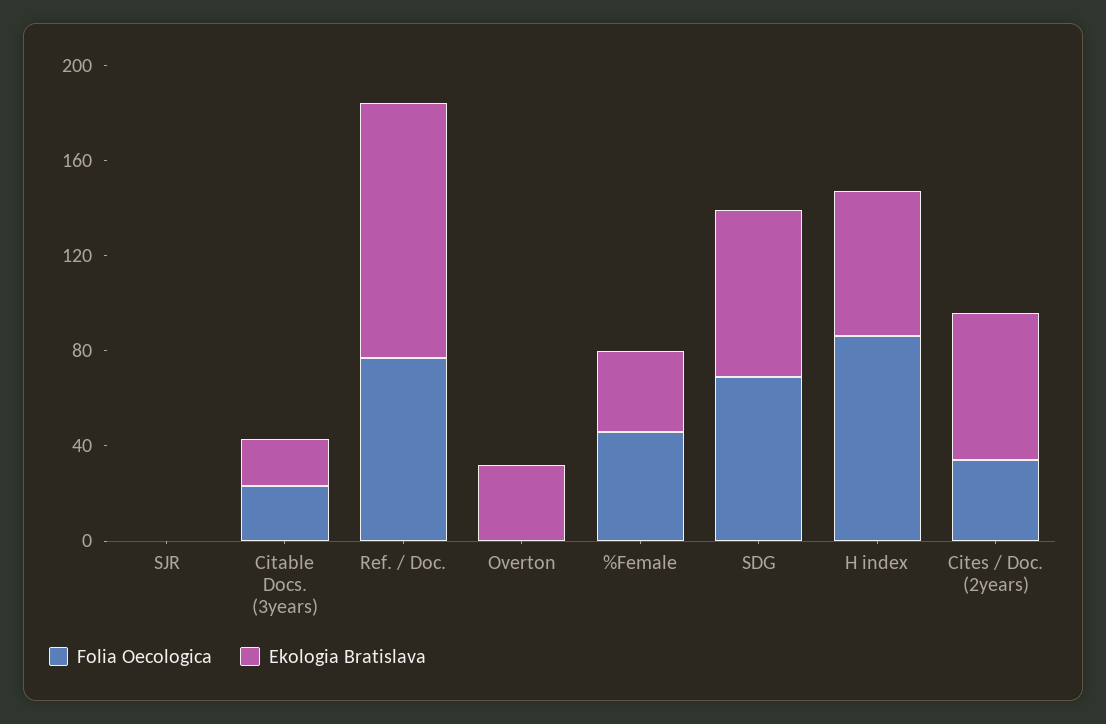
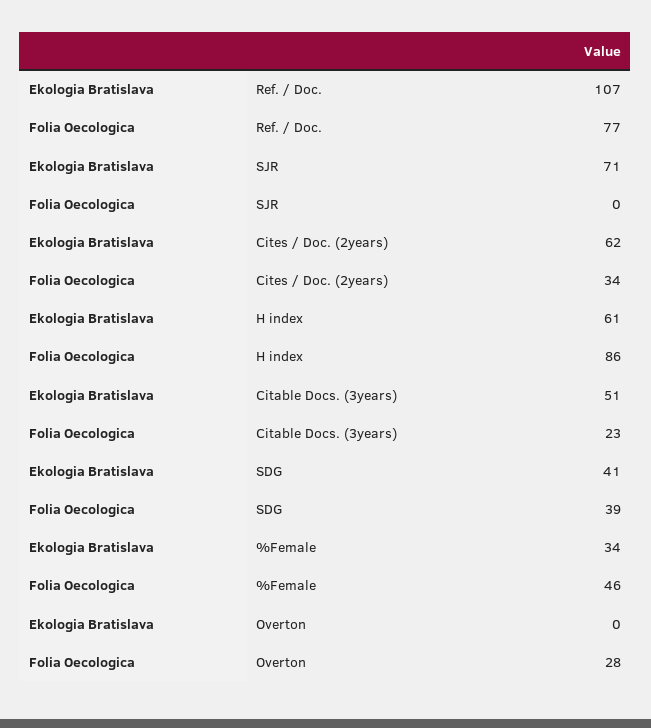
  {
    "Folia Oecologica": {
      "SJR": 0,
      "Citable Docs. (3years)": 23,
      "Ref. / Doc.": 77,
-     "Overton": 0,
+     "Overton": 28,
      "%Female": 46,
-     "SDG": 70,
+     "SDG": 39,
      "H index": 86,
      "Cites / Doc. (2years)": 34
    },
    "Ekologia Bratislava": {
-     "SJR": 0,
+     "SJR": 71,
-     "Citable Docs. (3years)": 20,
+     "Citable Docs. (3years)": 51,
      "Ref. / Doc.": 107,
-     "Overton": 30,
+     "Overton": 0,
      "%Female": 34,
-     "SDG": 70,
+     "SDG": 41,
      "H index": 61,
      "Cites / Doc. (2years)": 62
    }
  }

